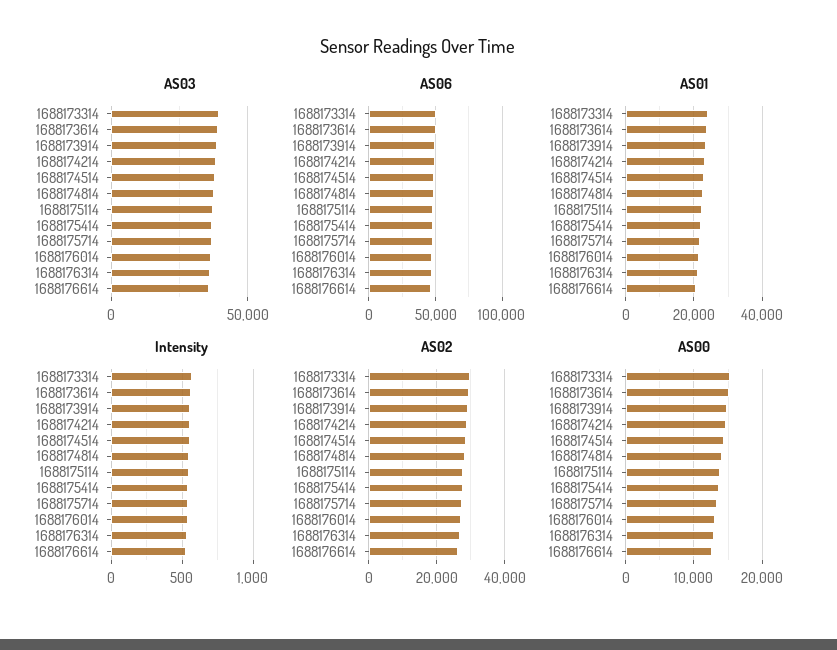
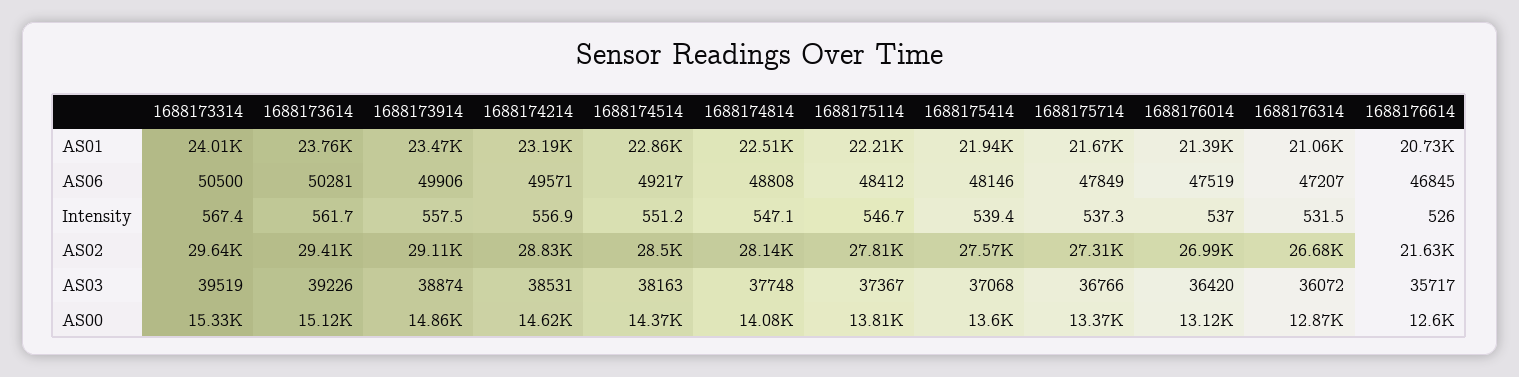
  {
    "AS03": {
      "1688173314": 39519,
      "1688173614": 39226,
      "1688173914": 38874,
      "1688174214": 38531,
      "1688174514": 38163,
      "1688174814": 37748,
      "1688175114": 37367,
      "1688175414": 37068,
      "1688175714": 36766,
      "1688176014": 36420,
      "1688176314": 36072,
      "1688176614": 35717
    },
    "AS06": {
      "1688173314": 50500,
      "1688173614": 50281,
      "1688173914": 49906,
      "1688174214": 49571,
      "1688174514": 49217,
      "1688174814": 48808,
      "1688175114": 48412,
      "1688175414": 48146,
      "1688175714": 47849,
      "1688176014": 47519,
      "1688176314": 47207,
      "1688176614": 46845
    },
    "AS01": {
      "1688173314": 24010,
      "1688173614": 23760,
      "1688173914": 23470,
      "1688174214": 23190,
      "1688174514": 22860,
      "1688174814": 22510,
      "1688175114": 22210,
      "1688175414": 21940,
      "1688175714": 21670,
      "1688176014": 21390,
      "1688176314": 21060,
      "1688176614": 20730
    },
    "Intensity": {
      "1688173314": 567.4,
      "1688173614": 561.7,
      "1688173914": 557.5,
      "1688174214": 556.9,
      "1688174514": 551.2,
      "1688174814": 547.1,
      "1688175114": 546.7,
      "1688175414": 539.4,
      "1688175714": 537.3,
      "1688176014": 537,
      "1688176314": 531.5,
      "1688176614": 526
    },
    "AS02": {
      "1688173314": 29640,
      "1688173614": 29410,
      "1688173914": 29110,
      "1688174214": 28830,
      "1688174514": 28500,
      "1688174814": 28140,
      "1688175114": 27810,
      "1688175414": 27570,
      "1688175714": 27310,
      "1688176014": 26990,
      "1688176314": 26680,
-     "1688176614": 26000
+     "1688176614": 21630
    },
    "AS00": {
      "1688173314": 15330,
      "1688173614": 15120,
      "1688173914": 14860,
      "1688174214": 14620,
      "1688174514": 14370,
      "1688174814": 14080,
      "1688175114": 13810,
      "1688175414": 13600,
      "1688175714": 13370,
      "1688176014": 13120,
      "1688176314": 12870,
      "1688176614": 12600
    }
  }

